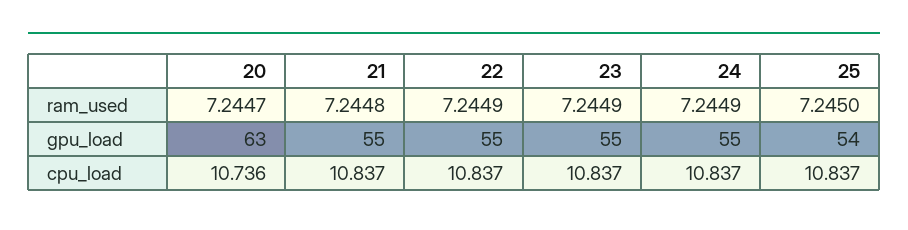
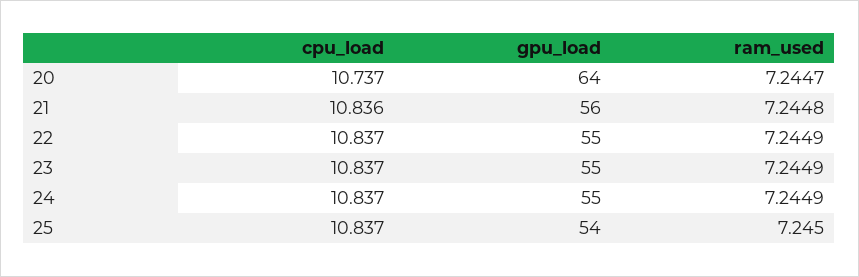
  {
    "20": {
      "ram_used": 7.2447,
-     "gpu_load": 63,
+     "gpu_load": 64,
-     "cpu_load": 10.736
+     "cpu_load": 10.737
    },
    "21": {
      "ram_used": 7.2448,
-     "gpu_load": 55,
+     "gpu_load": 56,
-     "cpu_load": 10.837
+     "cpu_load": 10.836
    },
    "22": {
      "ram_used": 7.2449,
      "gpu_load": 55,
      "cpu_load": 10.837
    },
    "23": {
      "ram_used": 7.2449,
      "gpu_load": 55,
      "cpu_load": 10.837
    },
    "24": {
      "ram_used": 7.2449,
      "gpu_load": 55,
      "cpu_load": 10.837
    },
    "25": {
      "ram_used": 7.245,
      "gpu_load": 54,
      "cpu_load": 10.837
    }
  }

